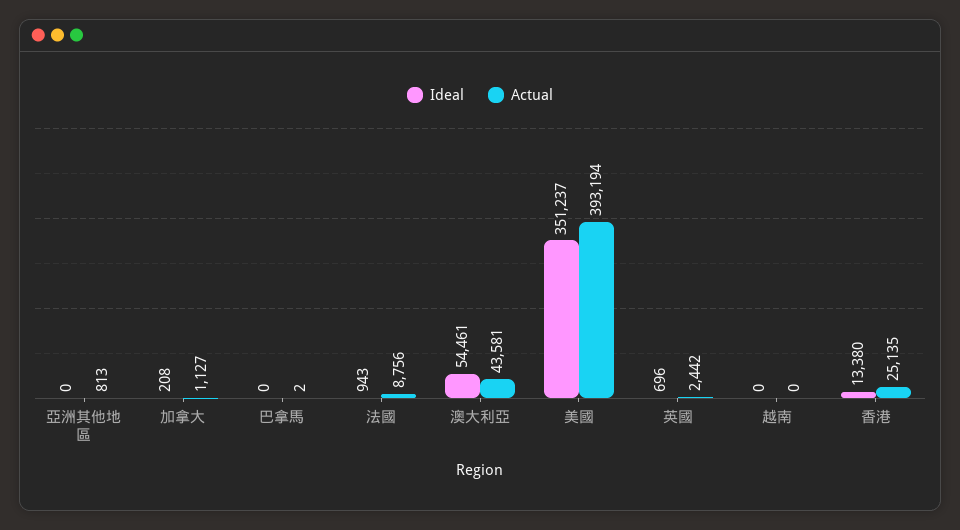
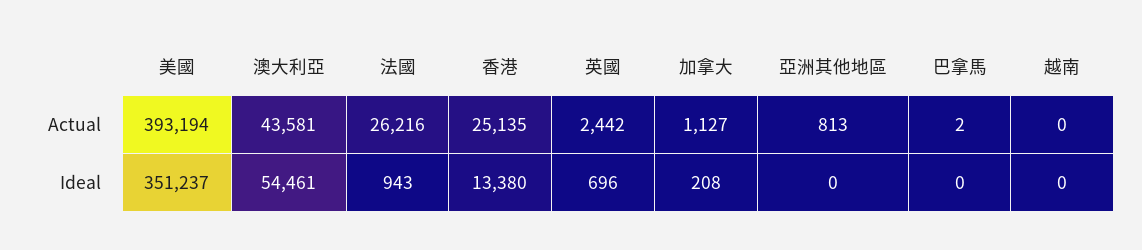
  {
    "Ideal": {
      "亞洲其他地區": 0,
      "加拿大": 208,
      "巴拿馬": 0,
      "法國": 943,
      "澳大利亞": 54461,
      "美國": 351237,
      "英國": 696,
      "越南": 0,
      "香港": 13380
    },
    "Actual": {
      "亞洲其他地區": 813,
      "加拿大": 1127,
      "巴拿馬": 2,
-     "法國": 8756,
+     "法國": 26216,
      "澳大利亞": 43581,
      "美國": 393194,
      "英國": 2442,
      "越南": 0,
      "香港": 25135
    }
  }

